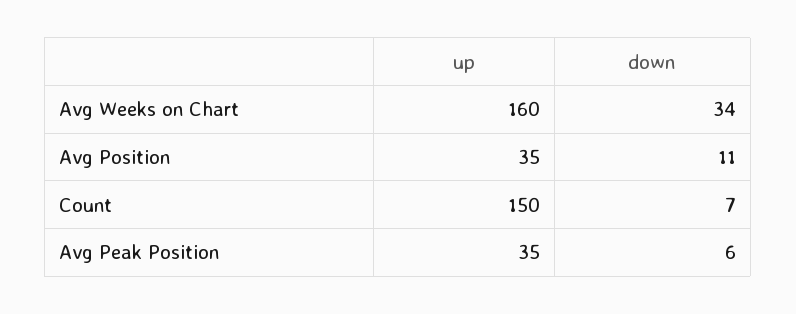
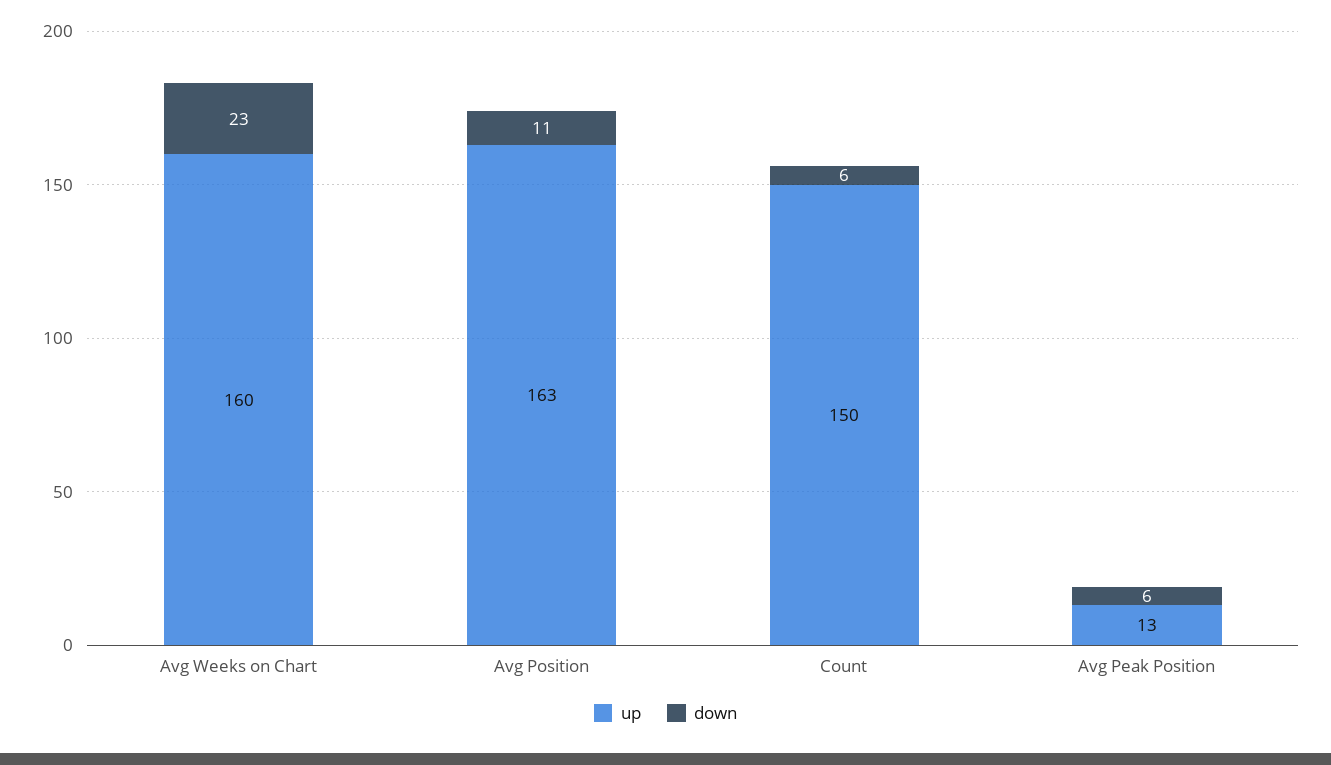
  {
    "up": {
      "Avg Weeks on Chart": 160,
-     "Avg Position": 35,
+     "Avg Position": 163,
      "Count": 150,
-     "Avg Peak Position": 35
+     "Avg Peak Position": 13
    },
    "down": {
-     "Avg Weeks on Chart": 34,
+     "Avg Weeks on Chart": 23,
      "Avg Position": 11,
-     "Count": 7,
+     "Count": 6,
      "Avg Peak Position": 6
    }
  }

